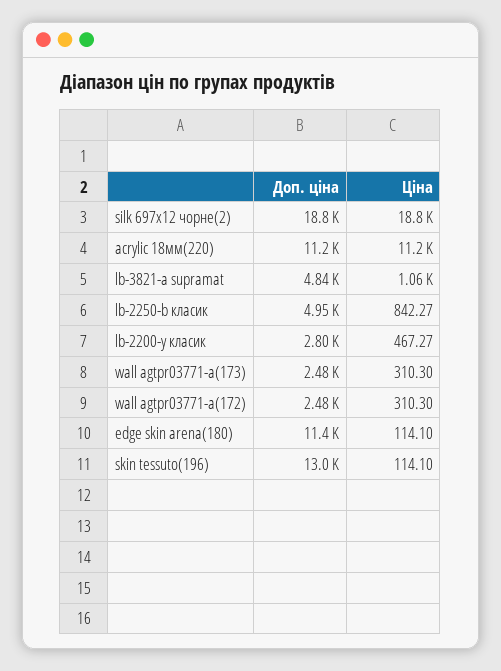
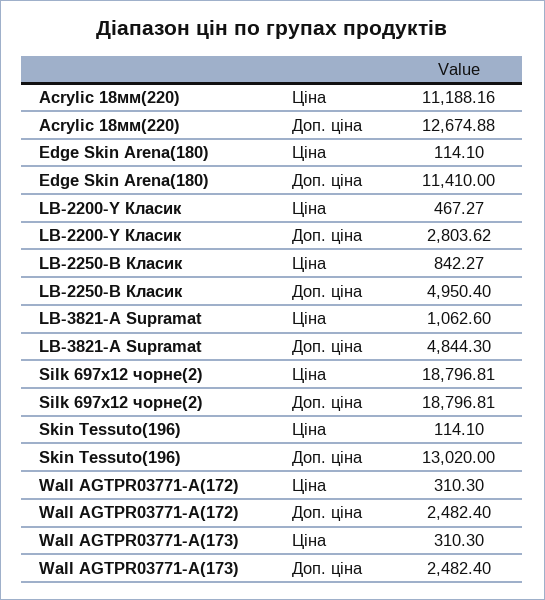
  {
    "Доп. ціна": {
      "silk 697x12 чорне(2)": 18796.81,
-     "acrylic 18мм(220)": 11200,
+     "acrylic 18мм(220)": 12674.88,
      "lb-3821-a supramat": 4844.3,
      "lb-2250-b класик": 4950.4,
      "lb-2200-y класик": 2803.62,
      "wall agtpr03771-a(173)": 2482.4,
      "wall agtpr03771-a(172)": 2482.4,
      "edge skin arena(180)": 11410,
      "skin tessuto(196)": 13020
    },
    "Ціна": {
      "silk 697x12 чорне(2)": 18796.81,
      "acrylic 18мм(220)": 11188.16,
      "lb-3821-a supramat": 1062.6,
      "lb-2250-b класик": 842.27,
      "lb-2200-y класик": 467.27,
      "wall agtpr03771-a(173)": 310.3,
      "wall agtpr03771-a(172)": 310.3,
      "edge skin arena(180)": 114.1,
      "skin tessuto(196)": 114.1
    }
  }

